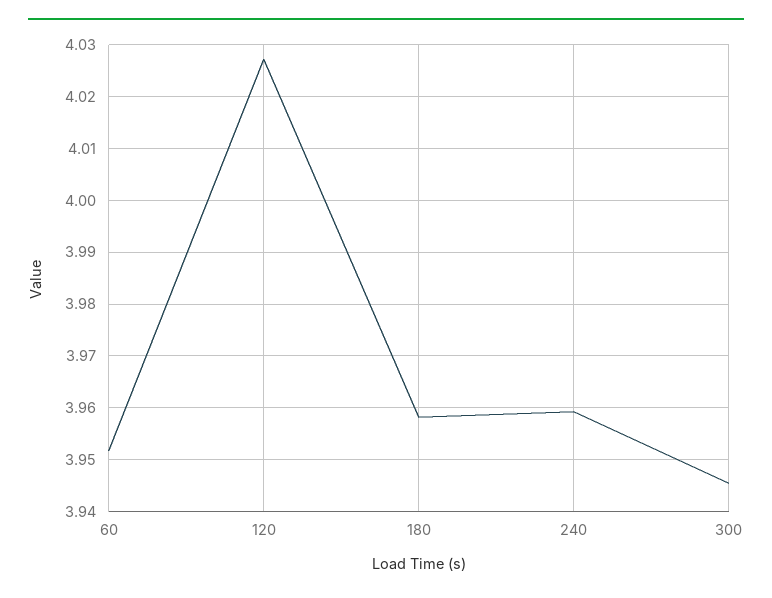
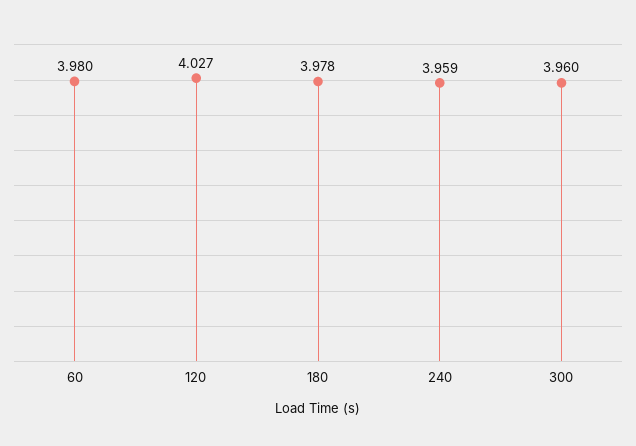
  {
-   "60": 3.952,
+   "60": 3.98,
    "120": 4.027,
-   "180": 3.958,
+   "180": 3.978,
    "240": 3.959,
-   "300": 3.946
+   "300": 3.96
  }

